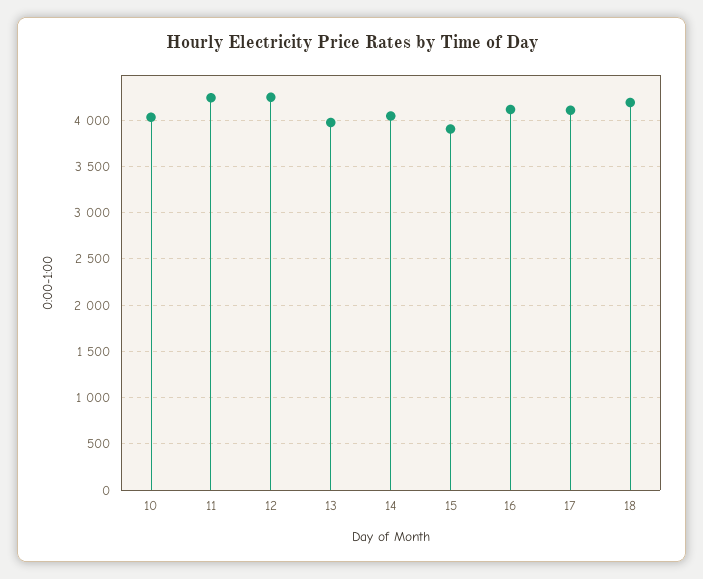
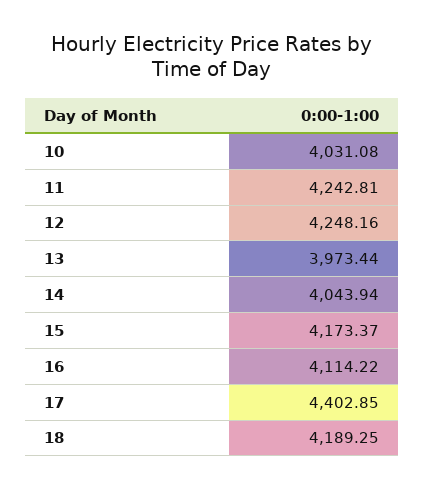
  {
    "10": 4031.08,
    "11": 4242.81,
    "12": 4248.16,
    "13": 3973.44,
    "14": 4043.94,
-   "15": 3900,
+   "15": 4173.37,
    "16": 4114.22,
-   "17": 4100,
+   "17": 4402.85,
    "18": 4189.25
  }

